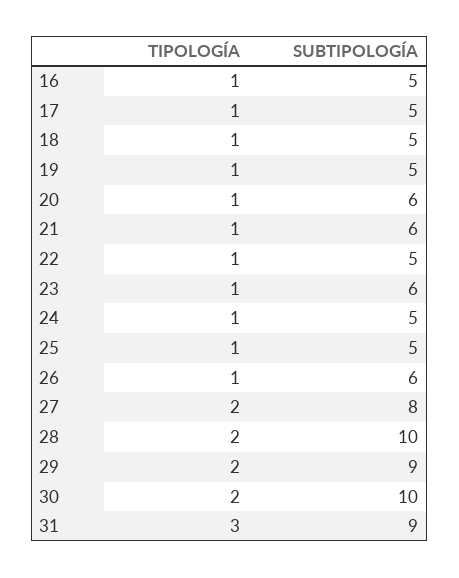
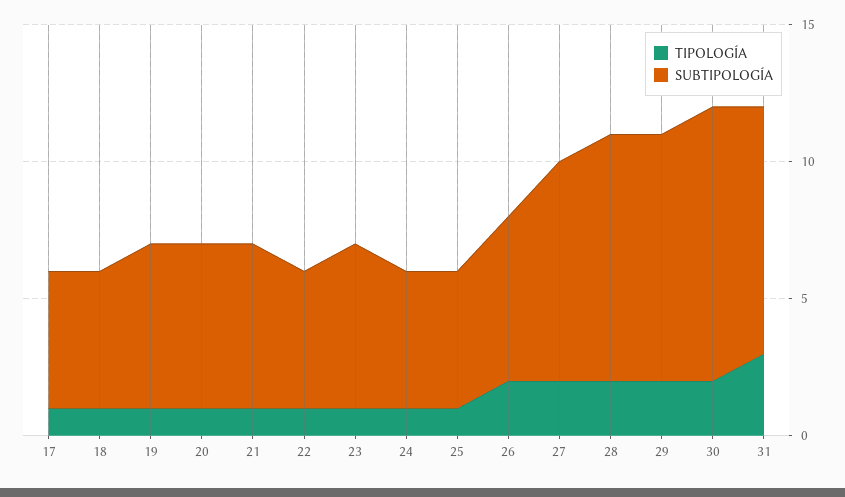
  {
    "TIPOLOGÍA": {
-     "16": 1,
      "17": 1,
      "18": 1,
      "19": 1,
      "20": 1,
      "21": 1,
      "22": 1,
      "23": 1,
      "24": 1,
      "25": 1,
-     "26": 1,
+     "26": 2,
      "27": 2,
      "28": 2,
      "29": 2,
      "30": 2,
      "31": 3
    },
    "SUBTIPOLOGÍA": {
-     "16": 5,
      "17": 5,
      "18": 5,
-     "19": 5,
+     "19": 6,
      "20": 6,
      "21": 6,
      "22": 5,
      "23": 6,
      "24": 5,
      "25": 5,
      "26": 6,
      "27": 8,
-     "28": 10,
+     "28": 9,
      "29": 9,
      "30": 10,
      "31": 9
    }
  }

